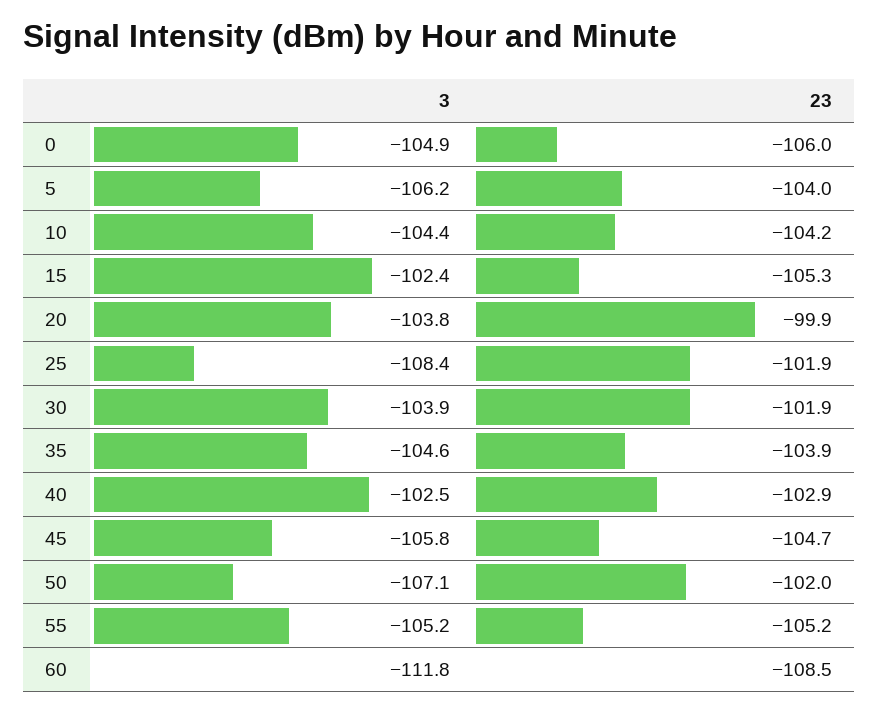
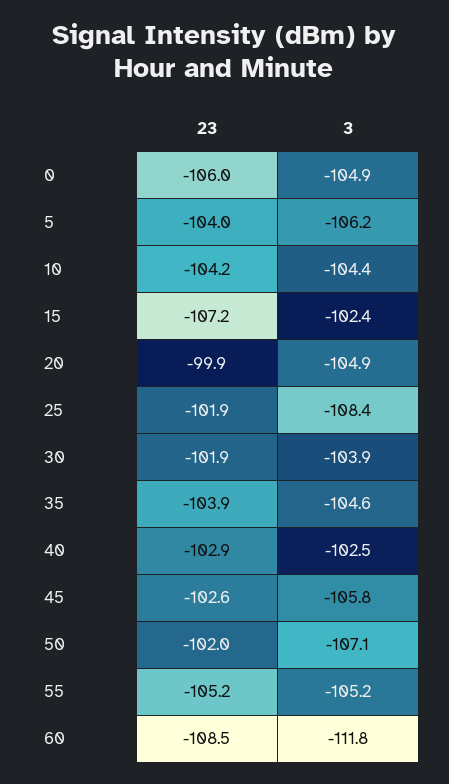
  {
    "3": {
      "0": -104.9,
      "5": -106.2,
      "10": -104.4,
      "15": -102.4,
-     "20": -103.8,
+     "20": -104.9,
      "25": -108.4,
      "30": -103.9,
      "35": -104.6,
      "40": -102.5,
      "45": -105.8,
      "50": -107.1,
      "55": -105.2,
      "60": -111.8
    },
    "23": {
      "0": -106,
      "5": -104,
      "10": -104.2,
-     "15": -105.3,
+     "15": -107.2,
      "20": -99.9,
      "25": -101.9,
      "30": -101.9,
      "35": -103.9,
      "40": -102.9,
-     "45": -104.7,
+     "45": -102.6,
      "50": -102,
      "55": -105.2,
      "60": -108.5
    }
  }

